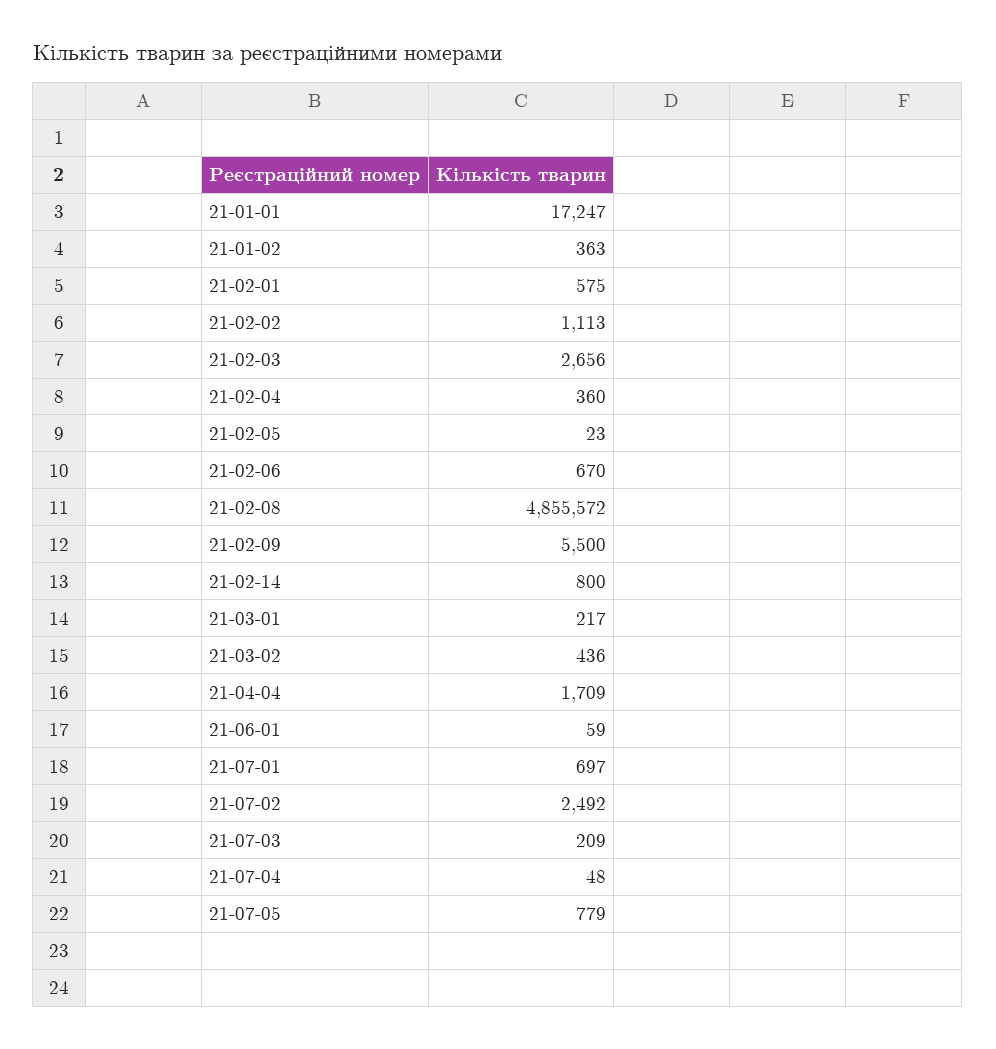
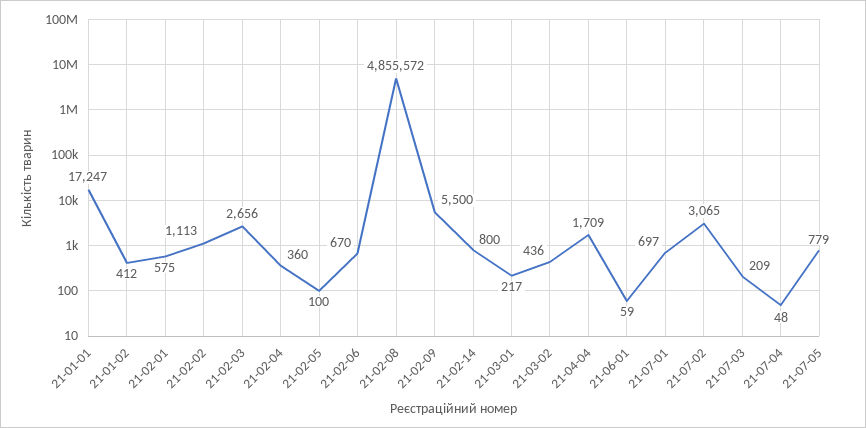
  {
    "21-01-01": 17247,
-   "21-01-02": 363,
+   "21-01-02": 412,
    "21-02-01": 575,
    "21-02-02": 1113,
    "21-02-03": 2656,
    "21-02-04": 360,
-   "21-02-05": 23,
+   "21-02-05": 100,
    "21-02-06": 670,
    "21-02-08": 4855572,
    "21-02-09": 5500,
    "21-02-14": 800,
    "21-03-01": 217,
    "21-03-02": 436,
    "21-04-04": 1709,
    "21-06-01": 59,
    "21-07-01": 697,
-   "21-07-02": 2492,
+   "21-07-02": 3065,
    "21-07-03": 209,
    "21-07-04": 48,
    "21-07-05": 779
  }

